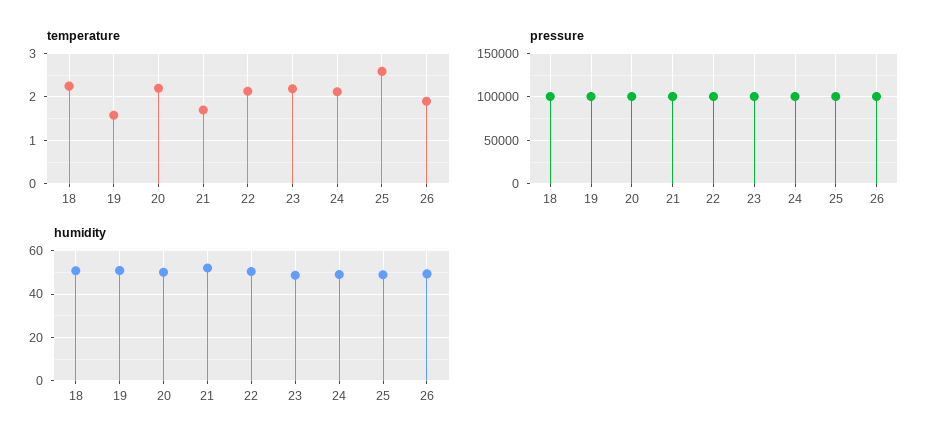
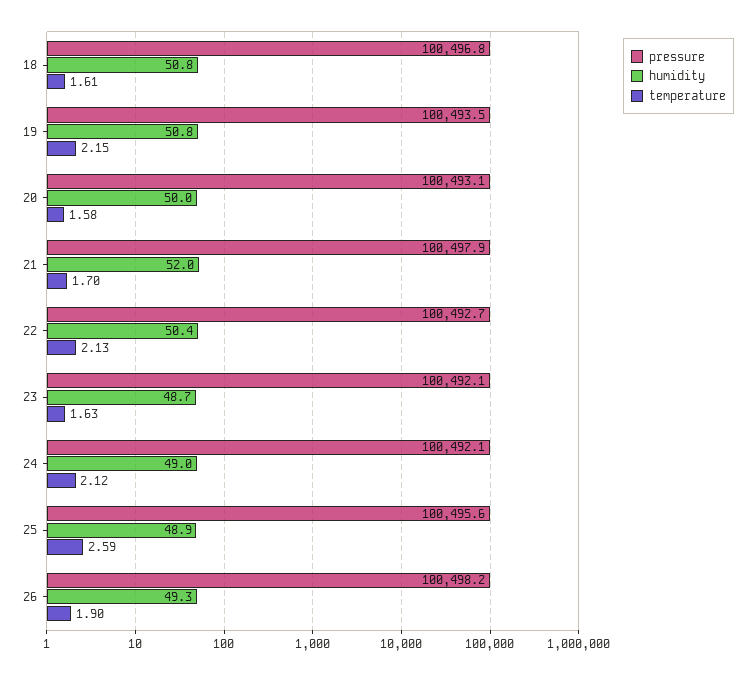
  {
    "temperature": {
-     "18": 2.2,
+     "18": 1.61,
-     "19": 1.6,
+     "19": 2.15,
-     "20": 2.2,
+     "20": 1.58,
      "21": 1.7,
      "22": 2.13,
-     "23": 2.2,
+     "23": 1.63,
      "24": 2.12,
      "25": 2.59,
      "26": 1.9
    },
    "pressure": {
      "18": 100496.8,
      "19": 100493.5,
      "20": 100493.1,
      "21": 100497.9,
      "22": 100492.7,
      "23": 100492.1,
      "24": 100492.1,
      "25": 100495.6,
      "26": 100498.2
    },
    "humidity": {
      "18": 50.8,
      "19": 50.8,
      "20": 50,
      "21": 52,
      "22": 50.4,
      "23": 48.7,
      "24": 49,
      "25": 48.9,
      "26": 49.3
    }
  }

